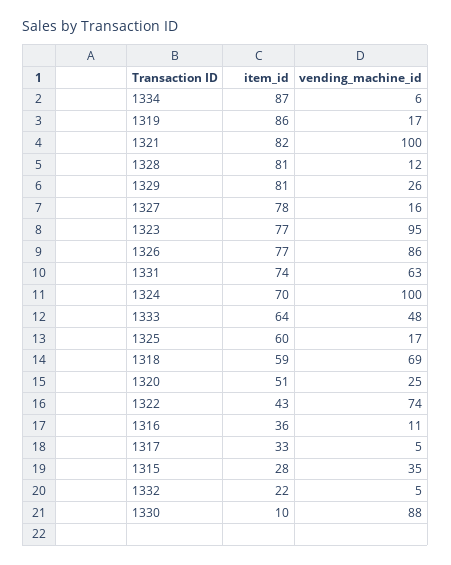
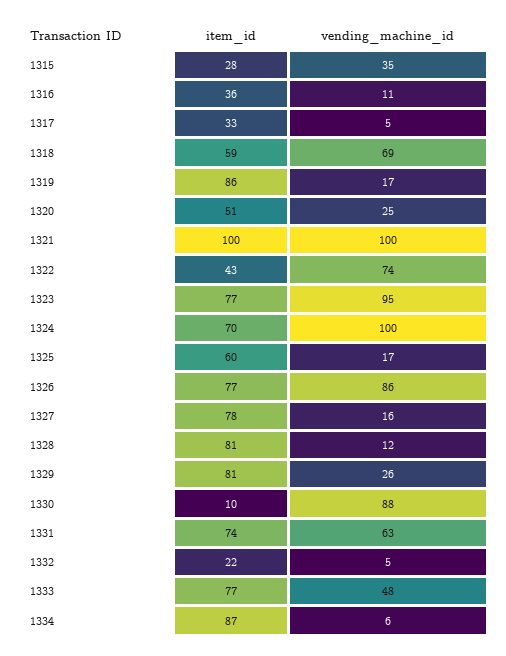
  {
    "item_id": {
      "1334": 87,
      "1319": 86,
-     "1321": 82,
+     "1321": 100,
      "1328": 81,
      "1329": 81,
      "1327": 78,
      "1323": 77,
      "1326": 77,
      "1331": 74,
      "1324": 70,
-     "1333": 64,
+     "1333": 77,
      "1325": 60,
      "1318": 59,
      "1320": 51,
      "1322": 43,
      "1316": 36,
      "1317": 33,
      "1315": 28,
      "1332": 22,
      "1330": 10
    },
    "vending_machine_id": {
      "1334": 6,
      "1319": 17,
      "1321": 100,
      "1328": 12,
      "1329": 26,
      "1327": 16,
      "1323": 95,
      "1326": 86,
      "1331": 63,
      "1324": 100,
      "1333": 48,
      "1325": 17,
      "1318": 69,
      "1320": 25,
      "1322": 74,
      "1316": 11,
      "1317": 5,
      "1315": 35,
      "1332": 5,
      "1330": 88
    }
  }

